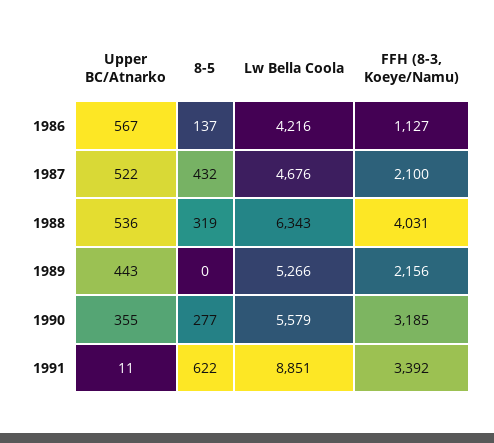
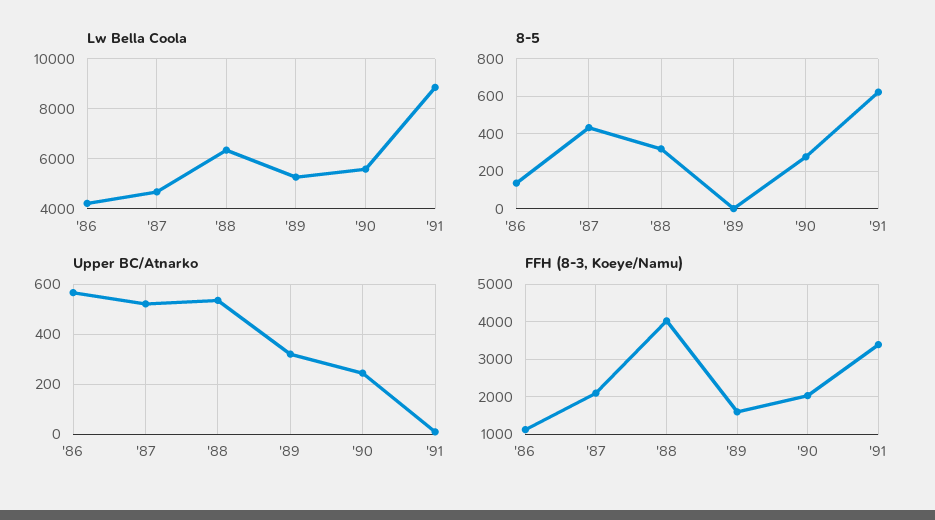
  {
    "Upper BC/Atnarko": {
      "1986": 567,
      "1987": 522,
      "1988": 536,
-     "1989": 443,
+     "1989": 325,
-     "1990": 355,
+     "1990": 250,
      "1991": 11
    },
    "8-5": {
      "1986": 137,
      "1987": 432,
      "1988": 319,
      "1989": 0,
      "1990": 277,
      "1991": 622
    },
    "Lw Bella Coola": {
      "1986": 4216,
      "1987": 4676,
      "1988": 6343,
      "1989": 5266,
      "1990": 5579,
      "1991": 8851
    },
    "FFH (8-3, Koeye/Namu)": {
      "1986": 1127,
      "1987": 2100,
      "1988": 4031,
-     "1989": 2156,
+     "1989": 1600,
-     "1990": 3185,
+     "1990": 2000,
      "1991": 3392
    }
  }

